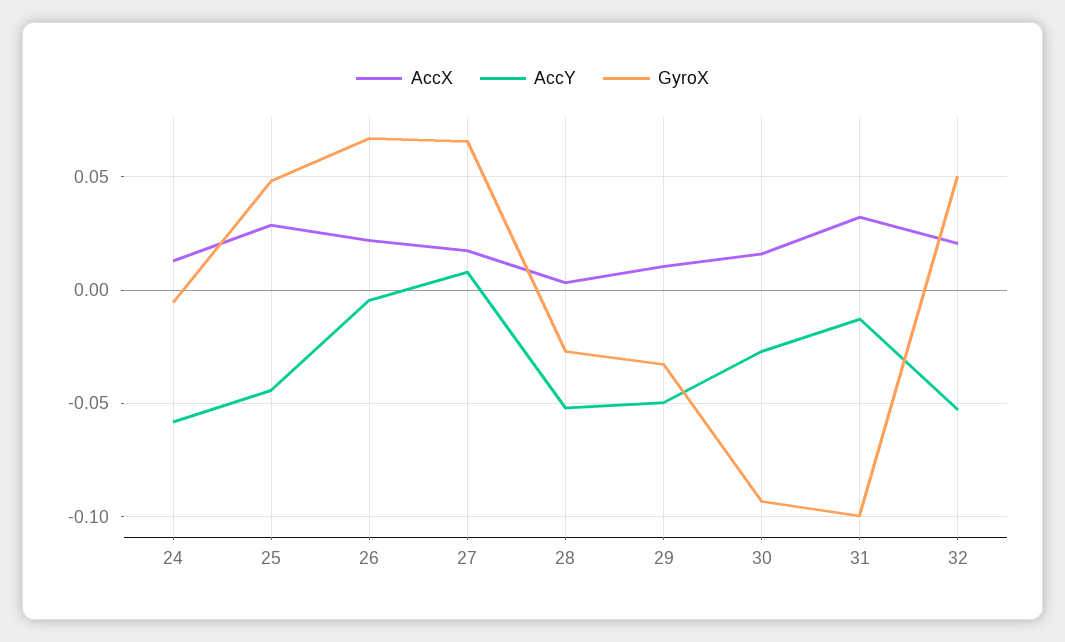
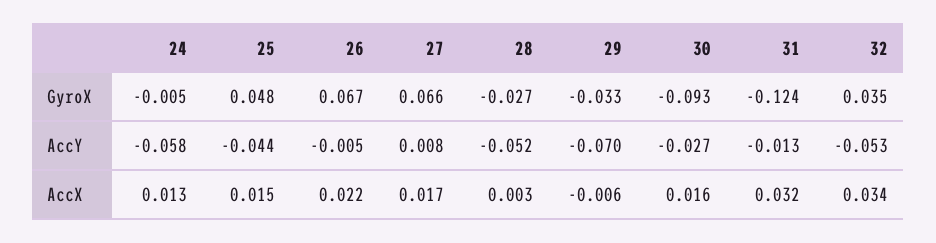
  {
    "AccX": {
      "24": 0.013,
-     "25": 0.03,
+     "25": 0.015,
      "26": 0.022,
      "27": 0.017,
      "28": 0.003,
-     "29": 0.01,
+     "29": -0.006,
      "30": 0.016,
      "31": 0.032,
-     "32": 0.02
+     "32": 0.034
    },
    "AccY": {
      "24": -0.058,
      "25": -0.044,
      "26": -0.005,
      "27": 0.008,
      "28": -0.052,
-     "29": -0.05,
+     "29": -0.07,
      "30": -0.027,
      "31": -0.013,
      "32": -0.053
    },
    "GyroX": {
      "24": -0.005,
      "25": 0.048,
      "26": 0.067,
      "27": 0.066,
      "28": -0.027,
      "29": -0.033,
      "30": -0.093,
-     "31": -0.1,
+     "31": -0.124,
-     "32": 0.05
+     "32": 0.035
    }
  }

